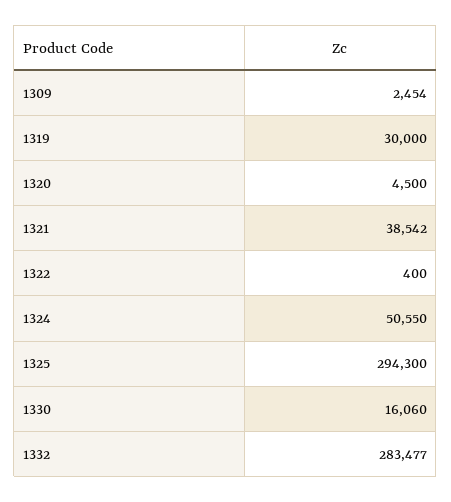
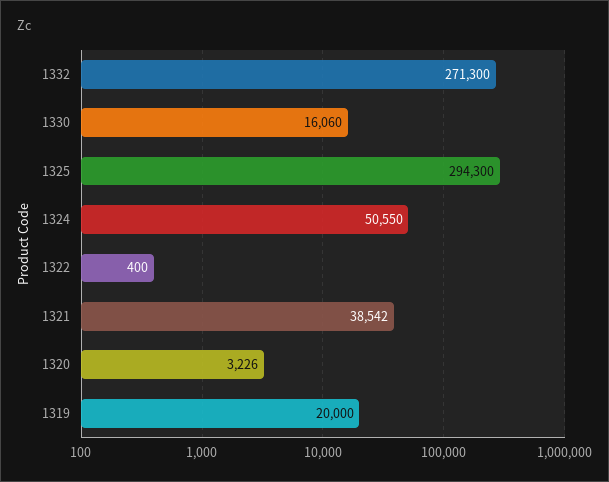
  {
-   "1309": 2454,
-   "1319": 30000,
+   "1319": 20000,
-   "1320": 4500,
+   "1320": 3226,
    "1321": 38542,
    "1322": 400,
    "1324": 50550,
    "1325": 294300,
    "1330": 16060,
-   "1332": 283477
+   "1332": 271300
  }

